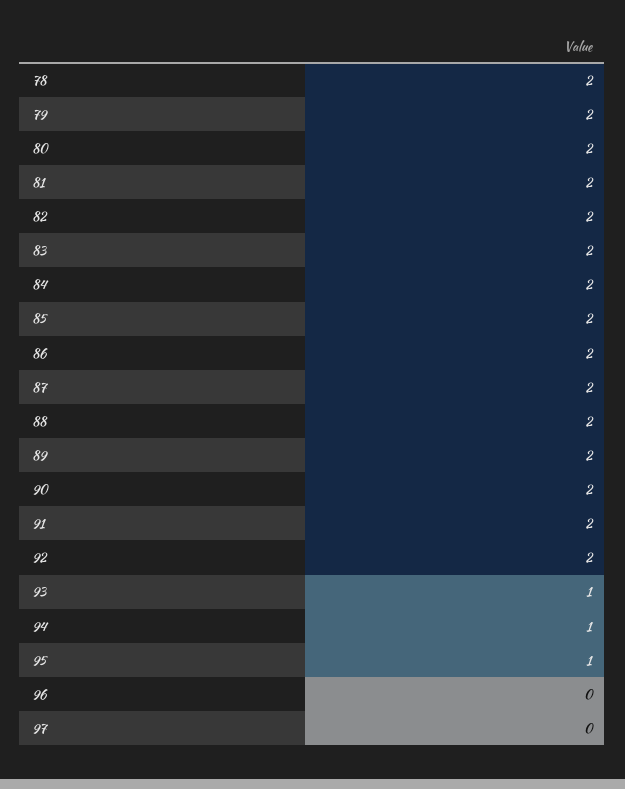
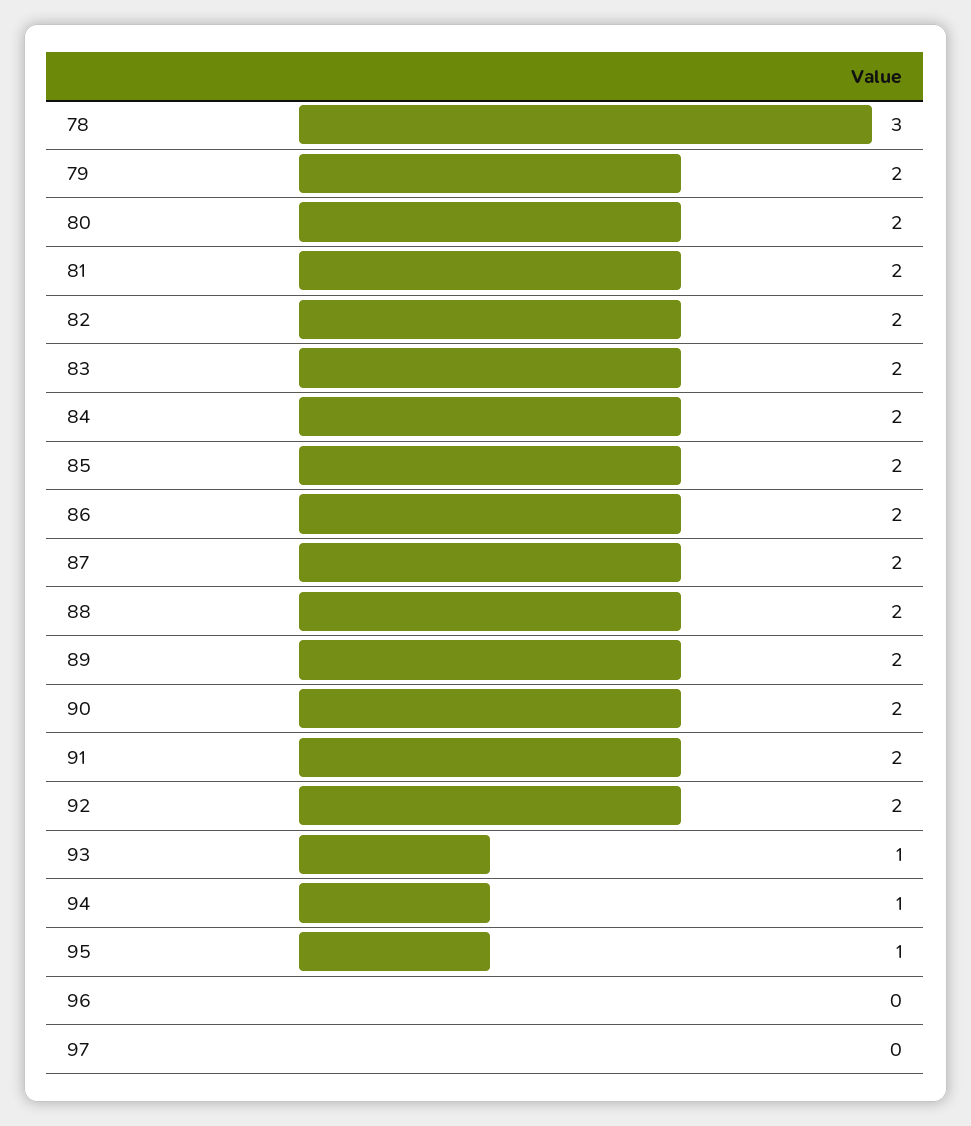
  {
-   "78": 2,
+   "78": 3,
    "79": 2,
    "80": 2,
    "81": 2,
    "82": 2,
    "83": 2,
    "84": 2,
    "85": 2,
    "86": 2,
    "87": 2,
    "88": 2,
    "89": 2,
    "90": 2,
    "91": 2,
    "92": 2,
    "93": 1,
    "94": 1,
    "95": 1,
    "96": 0,
    "97": 0
  }

